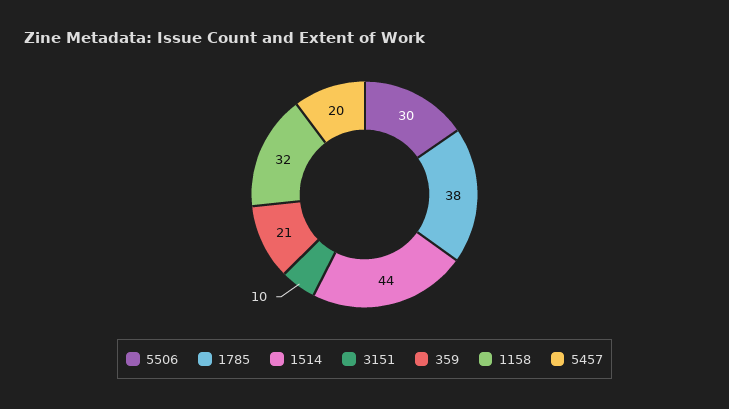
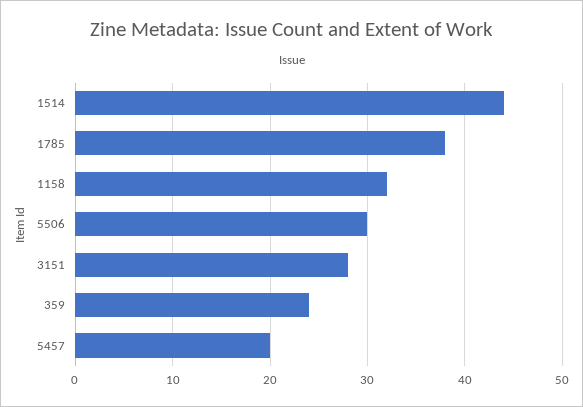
  {
    "5506": 30,
    "1785": 38,
    "1514": 44,
-   "3151": 10,
+   "3151": 28,
-   "359": 21,
+   "359": 24,
    "1158": 32,
    "5457": 20
  }

